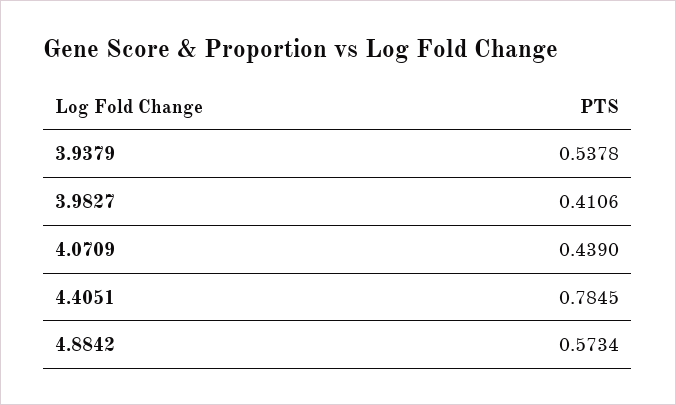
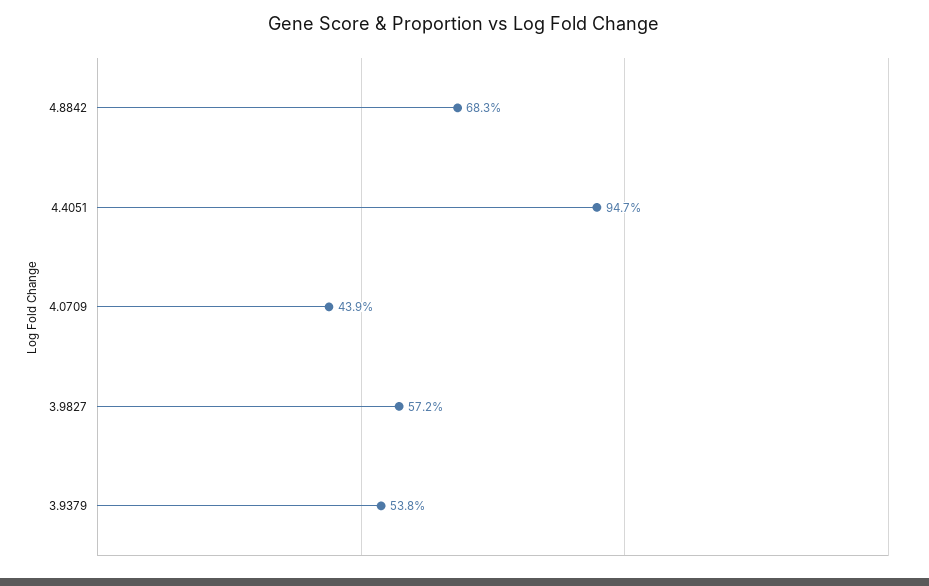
  {
    "3.9379": 0.5378,
-   "3.9827": 0.4106,
+   "3.9827": 0.572,
    "4.0709": 0.439,
-   "4.4051": 0.7845,
+   "4.4051": 0.947,
-   "4.8842": 0.5734
+   "4.8842": 0.683
  }

